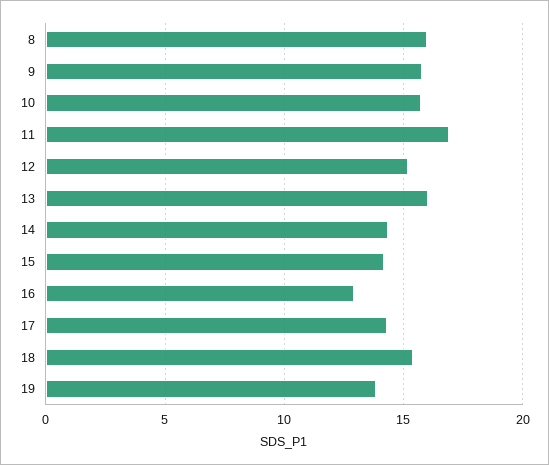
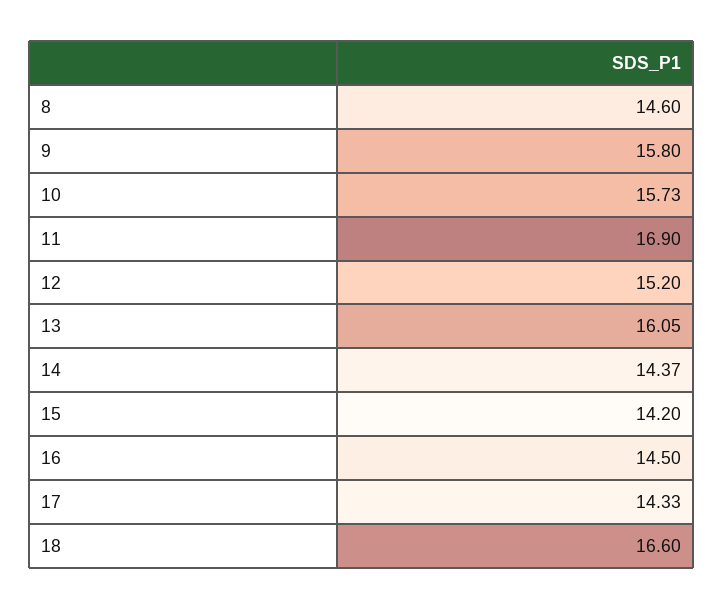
  {
-   "8": 16,
+   "8": 14.6,
    "9": 15.8,
    "10": 15.73,
    "11": 16.9,
    "12": 15.2,
    "13": 16.05,
    "14": 14.37,
    "15": 14.2,
-   "16": 13,
+   "16": 14.5,
    "17": 14.33,
-   "18": 15.5,
+   "18": 16.6
-   "19": 14
  }

